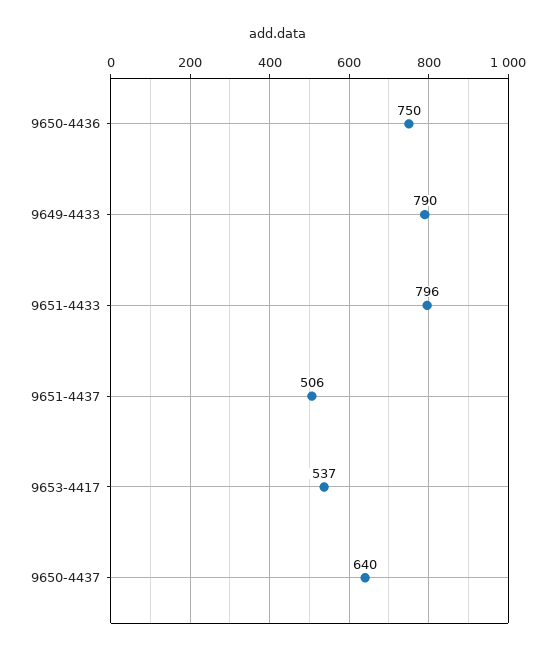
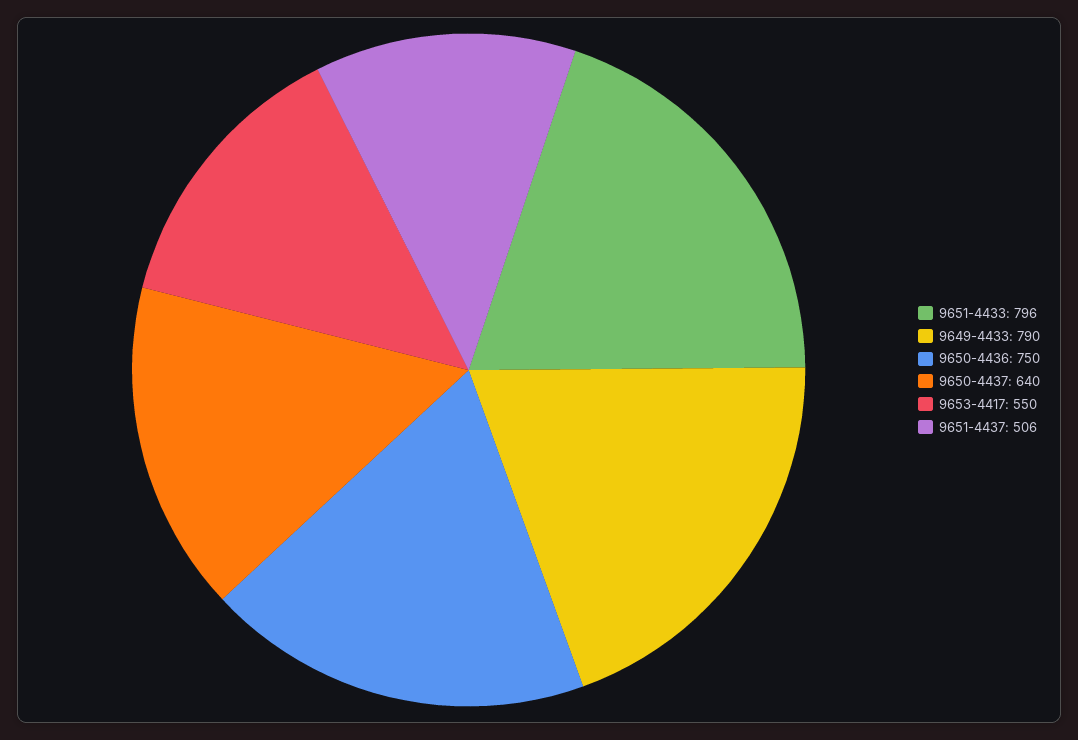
  {
    "9650-4436": 750,
    "9649-4433": 790,
    "9651-4433": 796,
    "9651-4437": 506,
-   "9653-4417": 537,
+   "9653-4417": 550,
    "9650-4437": 640
  }

